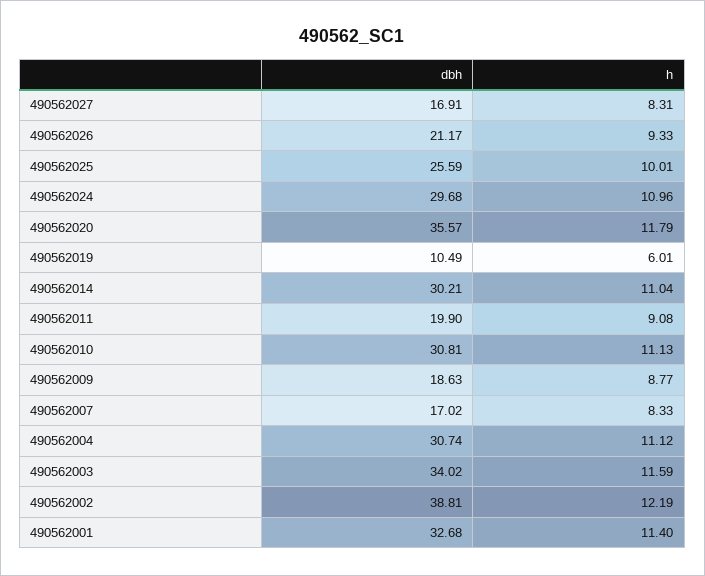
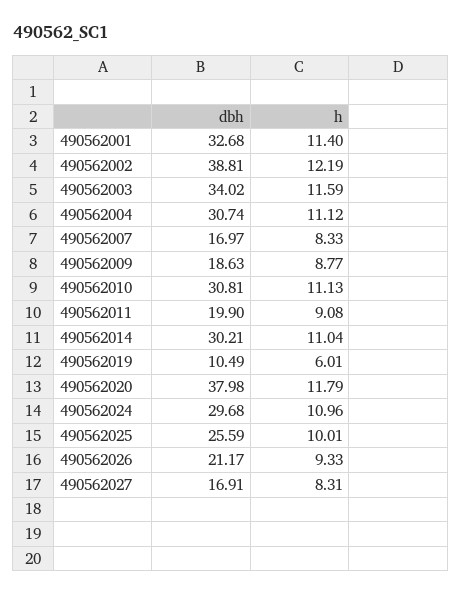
  {
    "dbh": {
      "490562027": 16.91,
      "490562026": 21.17,
      "490562025": 25.59,
      "490562024": 29.68,
-     "490562020": 35.57,
+     "490562020": 37.98,
      "490562019": 10.49,
      "490562014": 30.21,
      "490562011": 19.9,
      "490562010": 30.81,
      "490562009": 18.63,
-     "490562007": 17.02,
+     "490562007": 16.97,
      "490562004": 30.74,
      "490562003": 34.02,
      "490562002": 38.81,
      "490562001": 32.68
    },
    "h": {
      "490562027": 8.31,
      "490562026": 9.33,
      "490562025": 10.01,
      "490562024": 10.96,
      "490562020": 11.79,
      "490562019": 6.01,
      "490562014": 11.04,
      "490562011": 9.08,
      "490562010": 11.13,
      "490562009": 8.77,
      "490562007": 8.33,
      "490562004": 11.12,
      "490562003": 11.59,
      "490562002": 12.19,
      "490562001": 11.4
    }
  }

